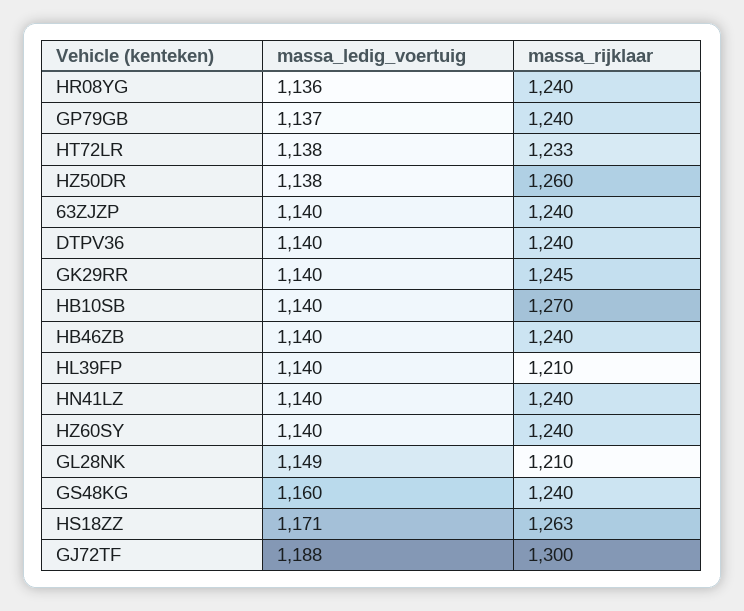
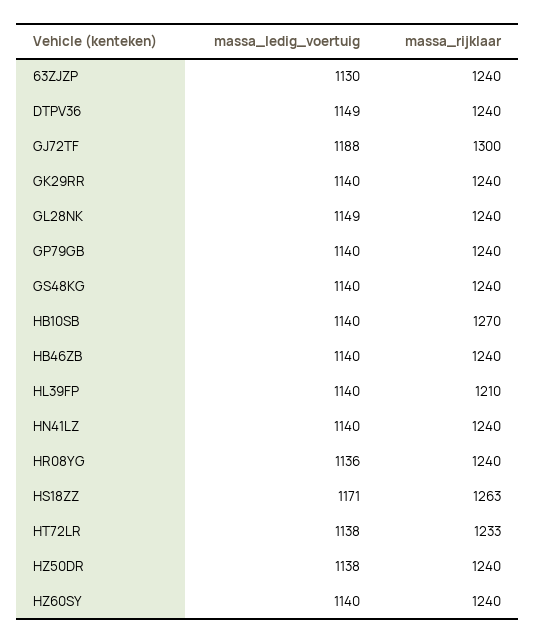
  {
    "massa_ledig_voertuig": {
      "HR08YG": 1136,
-     "GP79GB": 1137,
+     "GP79GB": 1140,
      "HT72LR": 1138,
      "HZ50DR": 1138,
-     "63ZJZP": 1140,
+     "63ZJZP": 1130,
-     "DTPV36": 1140,
+     "DTPV36": 1149,
      "GK29RR": 1140,
      "HB10SB": 1140,
      "HB46ZB": 1140,
      "HL39FP": 1140,
      "HN41LZ": 1140,
      "HZ60SY": 1140,
      "GL28NK": 1149,
-     "GS48KG": 1160,
+     "GS48KG": 1140,
      "HS18ZZ": 1171,
      "GJ72TF": 1188
    },
    "massa_rijklaar": {
      "HR08YG": 1240,
      "GP79GB": 1240,
      "HT72LR": 1233,
-     "HZ50DR": 1260,
+     "HZ50DR": 1240,
      "63ZJZP": 1240,
      "DTPV36": 1240,
-     "GK29RR": 1245,
+     "GK29RR": 1240,
      "HB10SB": 1270,
      "HB46ZB": 1240,
      "HL39FP": 1210,
      "HN41LZ": 1240,
      "HZ60SY": 1240,
-     "GL28NK": 1210,
+     "GL28NK": 1240,
      "GS48KG": 1240,
      "HS18ZZ": 1263,
      "GJ72TF": 1300
    }
  }

